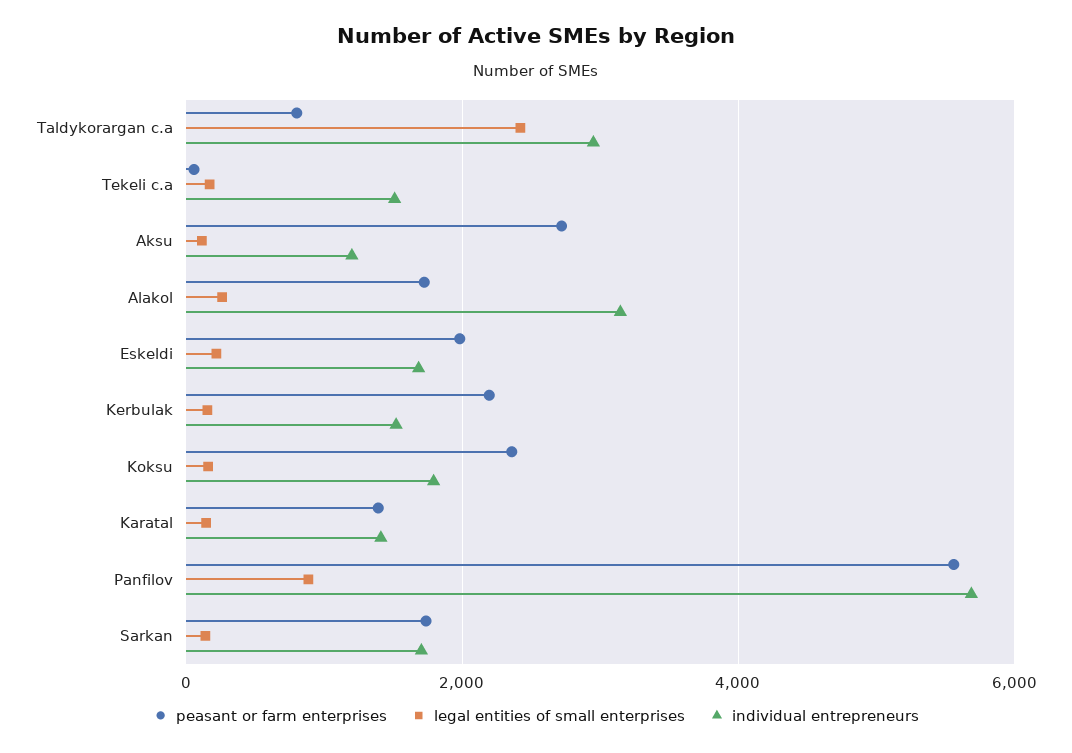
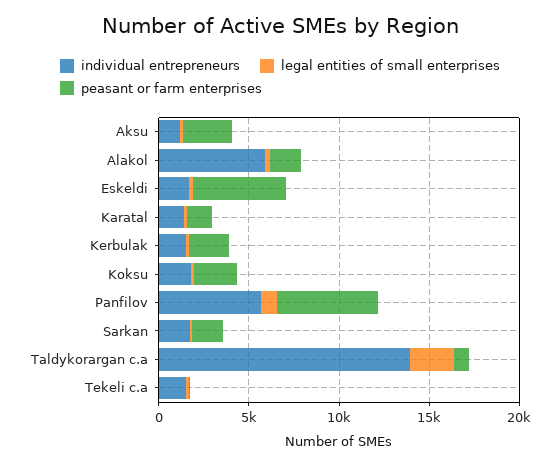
  {
    "peasant or farm enterprises": {
      "Taldykorargan c.a": 800,
      "Tekeli c.a": 0,
      "Aksu": 2800,
      "Alakol": 1800,
-     "Eskeldi": 2000,
+     "Eskeldi": 5000,
      "Kerbulak": 2200,
      "Koksu": 2400,
      "Karatal": 1400,
      "Panfilov": 5600,
      "Sarkan": 1800
    },
    "legal entities of small enterprises": {
      "Taldykorargan c.a": 2400,
      "Tekeli c.a": 200,
      "Aksu": 200,
      "Alakol": 200,
      "Eskeldi": 200,
      "Kerbulak": 200,
      "Koksu": 200,
      "Karatal": 200,
      "Panfilov": 800,
      "Sarkan": 200
    },
    "individual entrepreneurs": {
-     "Taldykorargan c.a": 3000,
+     "Taldykorargan c.a": 14000,
      "Tekeli c.a": 1600,
      "Aksu": 1200,
-     "Alakol": 3200,
+     "Alakol": 6000,
      "Eskeldi": 1600,
      "Kerbulak": 1600,
      "Koksu": 1800,
      "Karatal": 1400,
      "Panfilov": 5600,
      "Sarkan": 1800
    }
  }

